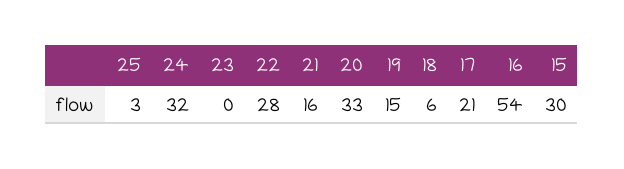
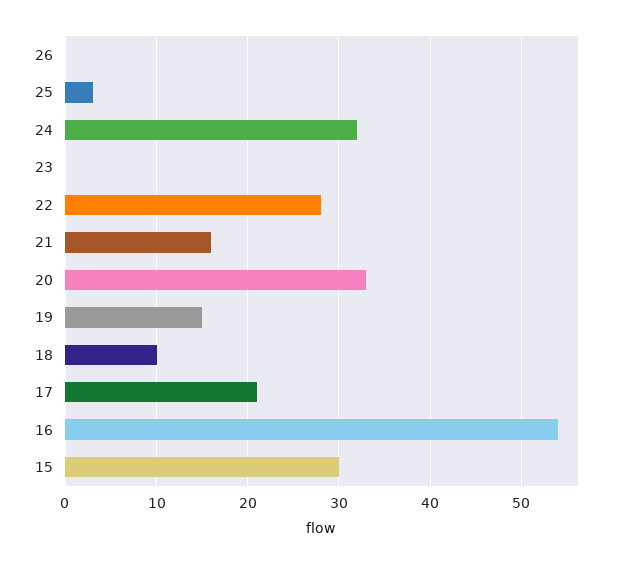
  {
    "25": 3,
    "24": 32,
    "23": 0,
    "22": 28,
    "21": 16,
    "20": 33,
    "19": 15,
-   "18": 6,
+   "18": 10,
    "17": 21,
    "16": 54,
-   "15": 30
+   "15": 30,
+   "26": 0
  }

